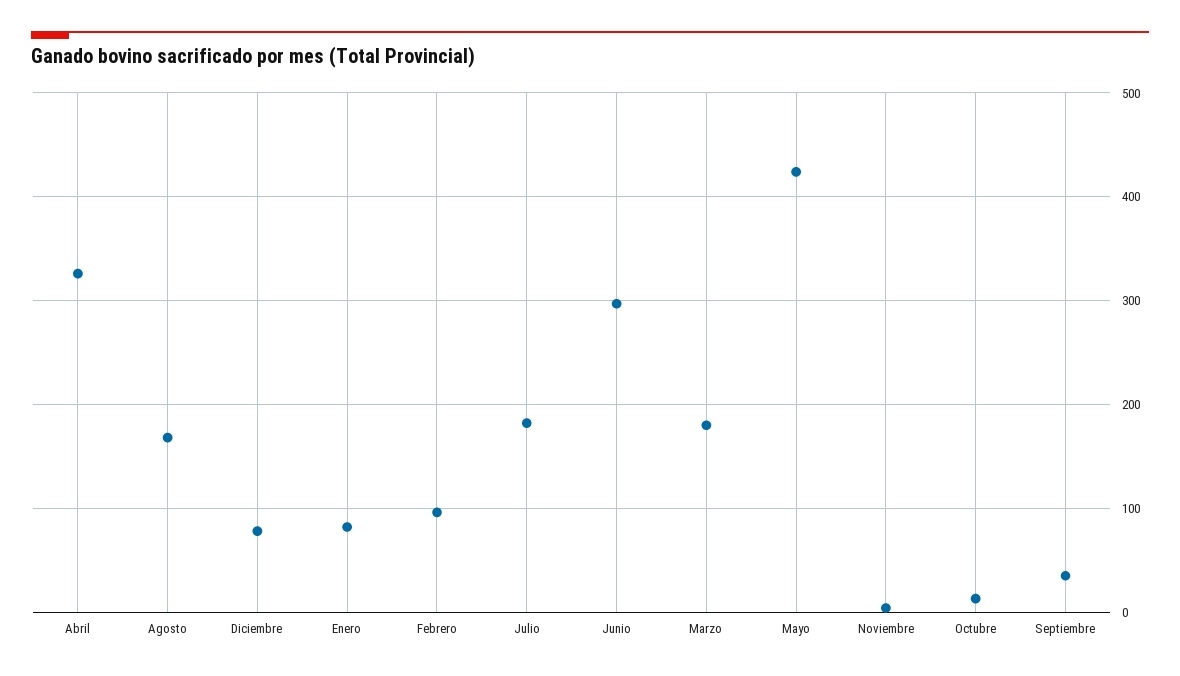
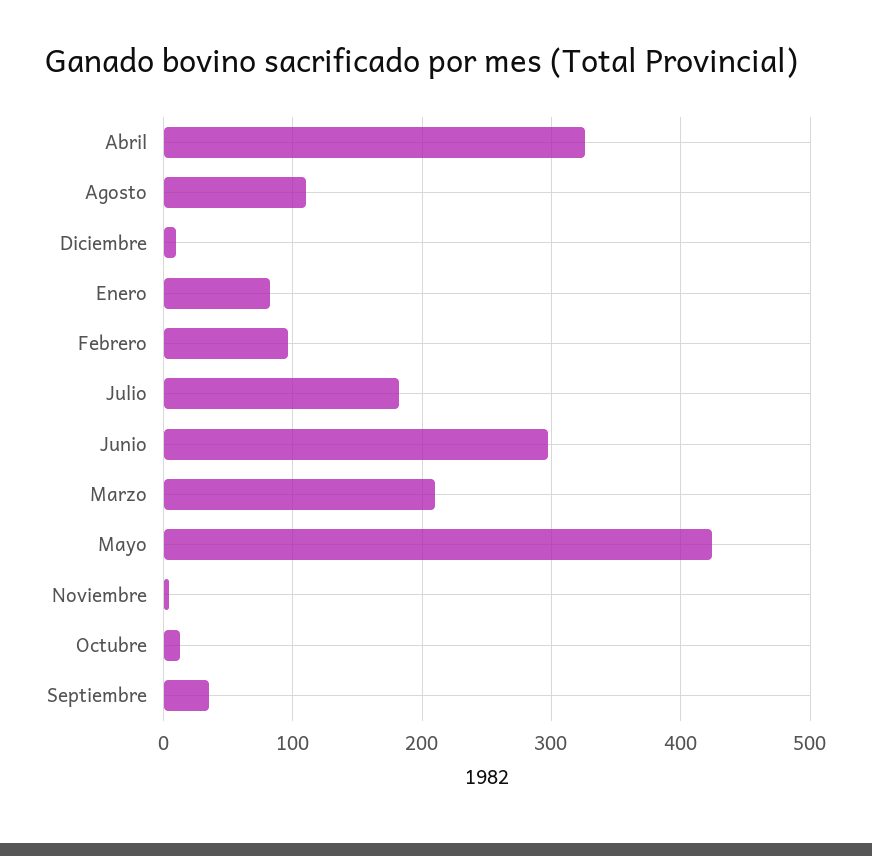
  {
    "Abril": 330,
-   "Agosto": 170,
+   "Agosto": 110,
-   "Diciembre": 80,
+   "Diciembre": 10,
    "Enero": 80,
    "Febrero": 100,
    "Julio": 180,
    "Junio": 300,
-   "Marzo": 180,
+   "Marzo": 210,
    "Mayo": 420,
    "Noviembre": 0,
    "Octubre": 10,
    "Septiembre": 40
  }

